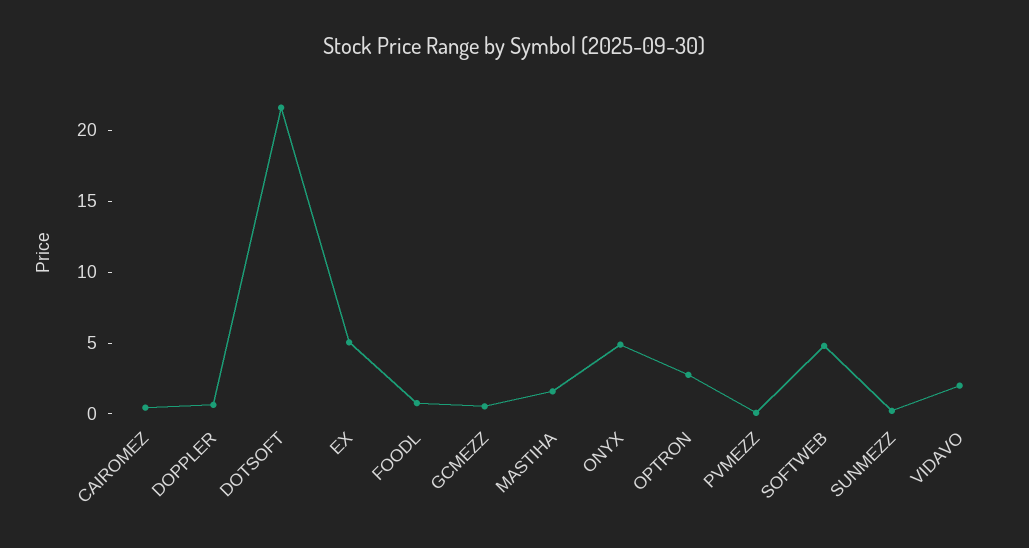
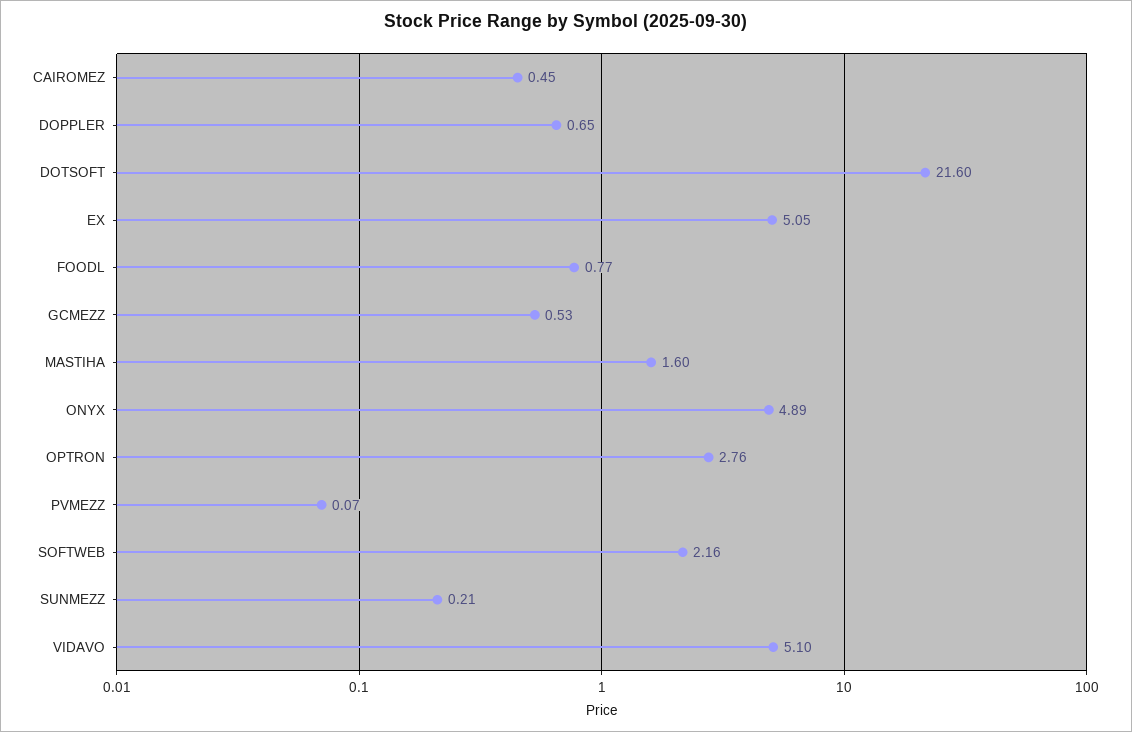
  {
    "CAIROMEZ": 0.45,
    "DOPPLER": 0.65,
    "DOTSOFT": 21.6,
    "EX": 5.05,
    "FOODL": 0.77,
    "GCMEZZ": 0.53,
    "MASTIHA": 1.6,
    "ONYX": 4.89,
    "OPTRON": 2.76,
    "PVMEZZ": 0.07,
-   "SOFTWEB": 5,
+   "SOFTWEB": 2.16,
    "SUNMEZZ": 0.21,
-   "VIDAVO": 2
+   "VIDAVO": 5.1
  }

